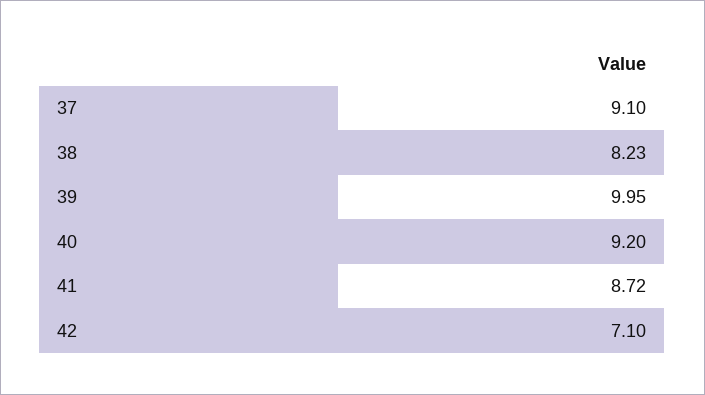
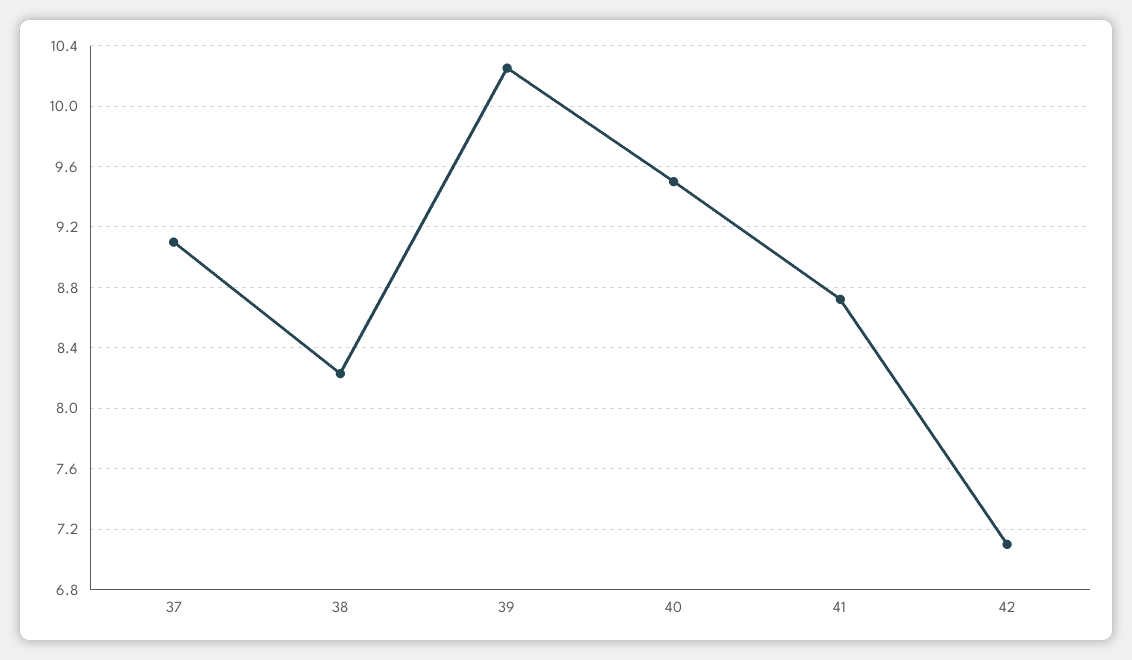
  {
    "37": 9.1,
    "38": 8.23,
-   "39": 9.95,
+   "39": 10.25,
-   "40": 9.2,
+   "40": 9.5,
    "41": 8.72,
    "42": 7.1
  }

